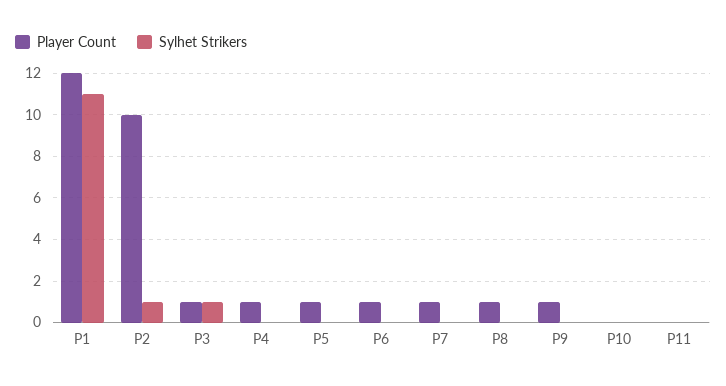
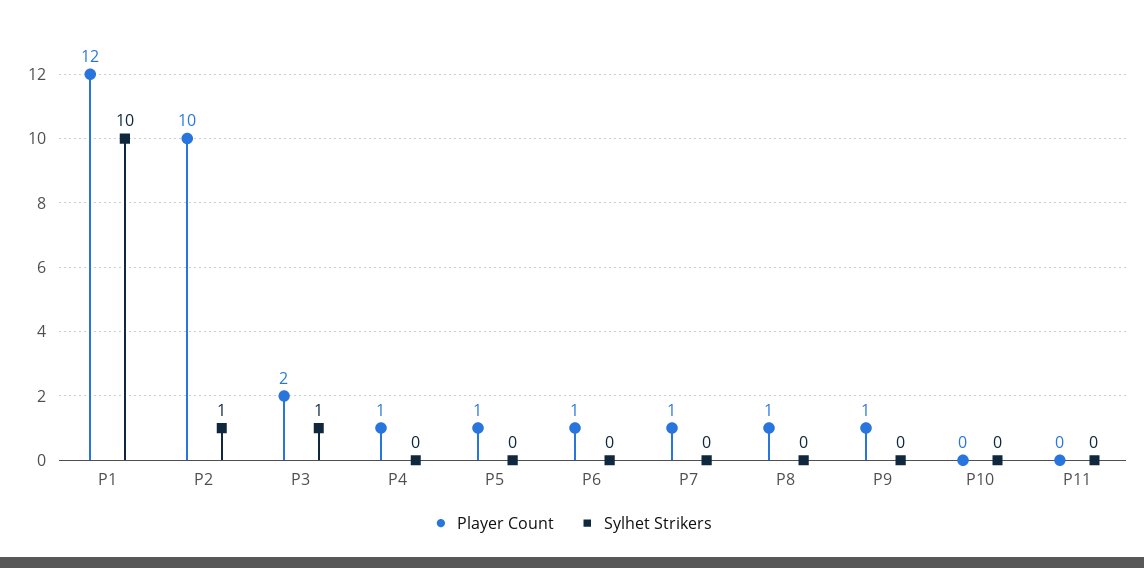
  {
    "Player Count": {
      "P1": 12,
      "P2": 10,
-     "P3": 1,
+     "P3": 2,
      "P4": 1,
      "P5": 1,
      "P6": 1,
      "P7": 1,
      "P8": 1,
      "P9": 1,
      "P10": 0,
      "P11": 0
    },
    "Sylhet Strikers": {
-     "P1": 11,
+     "P1": 10,
      "P2": 1,
      "P3": 1,
      "P4": 0,
      "P5": 0,
      "P6": 0,
      "P7": 0,
      "P8": 0,
      "P9": 0,
      "P10": 0,
      "P11": 0
    }
  }

